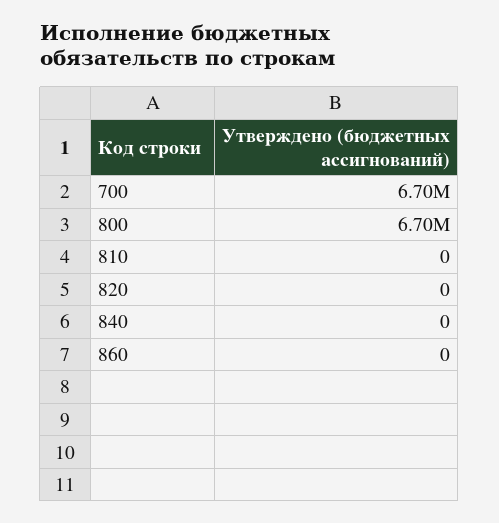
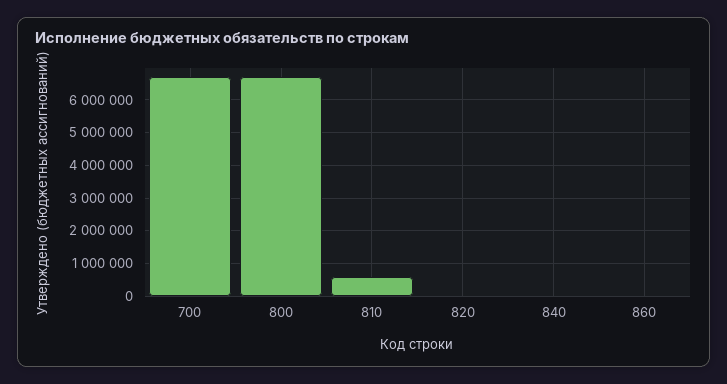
  {
    "700": 6700000,
    "800": 6700000,
-   "810": 0,
+   "810": 600000,
    "820": 0,
    "840": 0,
    "860": 0
  }

